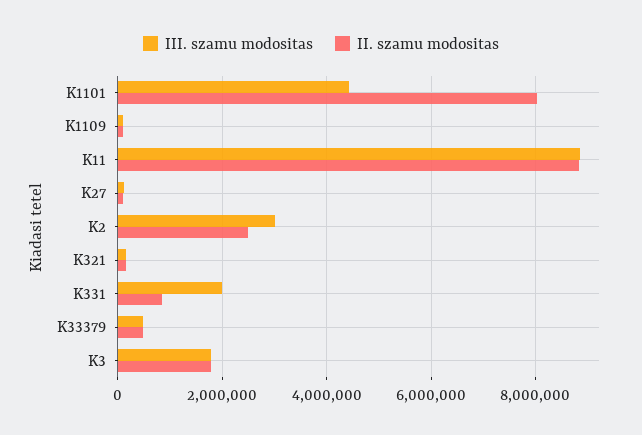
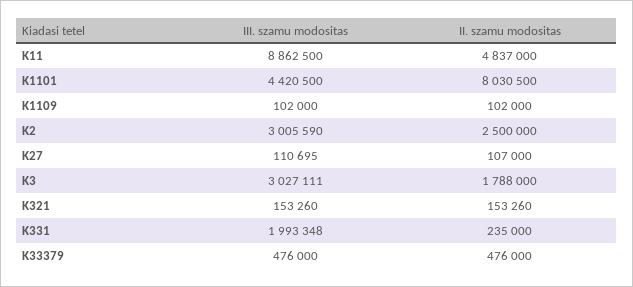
  {
    "III. szamu modositas": {
      "K1101": 4420500,
      "K1109": 102000,
      "K11": 8862500,
      "K27": 110695,
      "K2": 3005590,
      "K321": 153260,
      "K331": 1993348,
      "K33379": 476000,
-     "K3": 1800000
+     "K3": 3027111
    },
    "II. szamu modositas": {
      "K1101": 8030500,
      "K1109": 102000,
-     "K11": 8800000,
+     "K11": 4837000,
      "K27": 107000,
      "K2": 2500000,
      "K321": 153260,
-     "K331": 800000,
+     "K331": 235000,
      "K33379": 476000,
      "K3": 1788000
    }
  }

